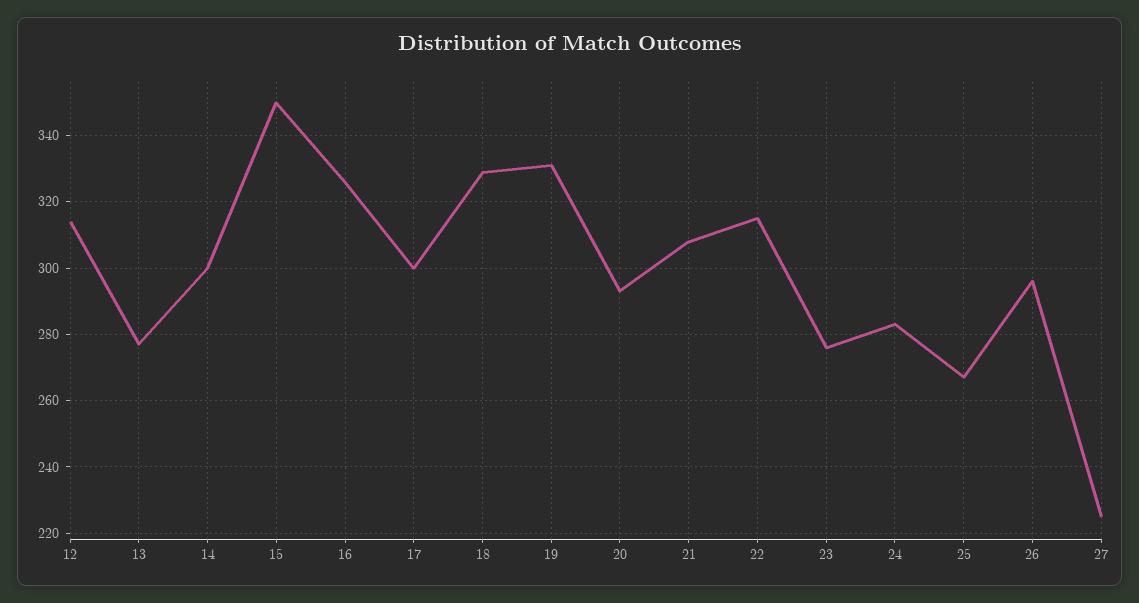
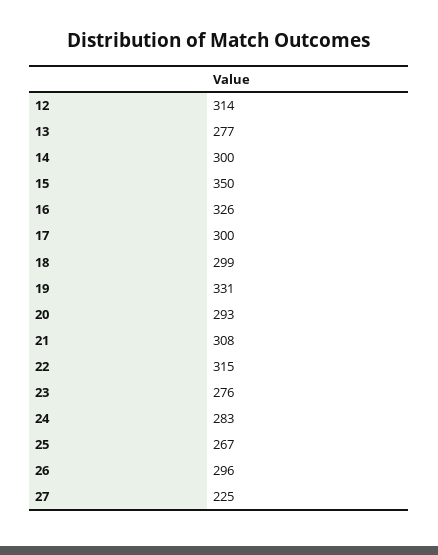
  {
    "12": 314,
    "13": 277,
    "14": 300,
    "15": 350,
    "16": 326,
    "17": 300,
-   "18": 330,
+   "18": 299,
    "19": 331,
    "20": 293,
    "21": 308,
    "22": 315,
    "23": 276,
    "24": 283,
    "25": 267,
    "26": 296,
    "27": 225
  }

